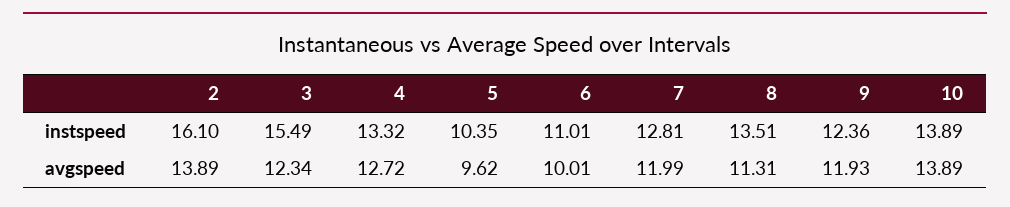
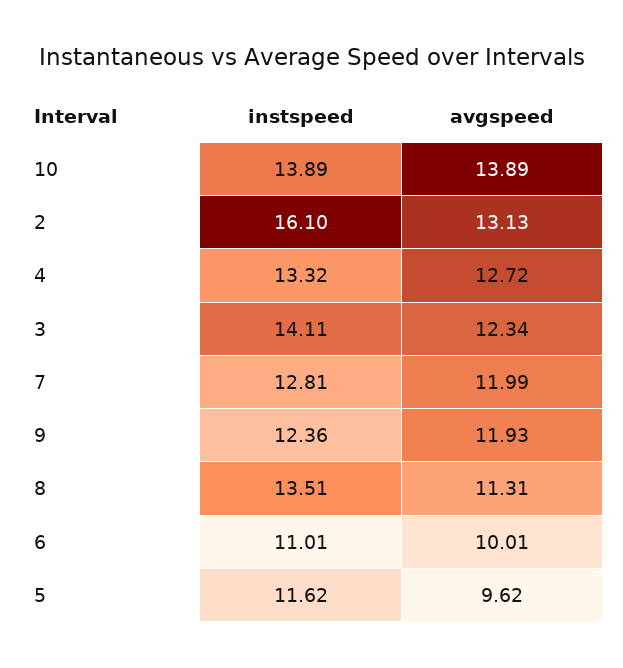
  {
    "2": {
      "instspeed": 16.1,
-     "avgspeed": 13.89
+     "avgspeed": 13.13
    },
    "3": {
-     "instspeed": 15.49,
+     "instspeed": 14.11,
      "avgspeed": 12.34
    },
    "4": {
      "instspeed": 13.32,
      "avgspeed": 12.72
    },
    "5": {
-     "instspeed": 10.35,
+     "instspeed": 11.62,
      "avgspeed": 9.62
    },
    "6": {
      "instspeed": 11.01,
      "avgspeed": 10.01
    },
    "7": {
      "instspeed": 12.81,
      "avgspeed": 11.99
    },
    "8": {
      "instspeed": 13.51,
      "avgspeed": 11.31
    },
    "9": {
      "instspeed": 12.36,
      "avgspeed": 11.93
    },
    "10": {
      "instspeed": 13.89,
      "avgspeed": 13.89
    }
  }

